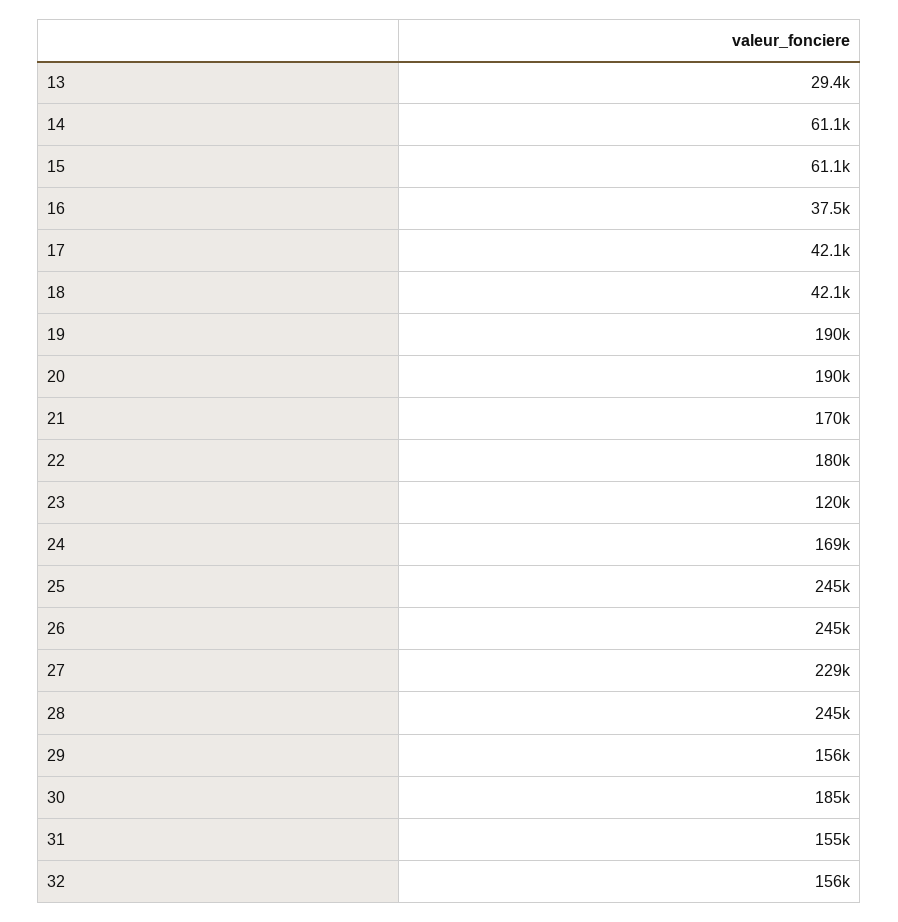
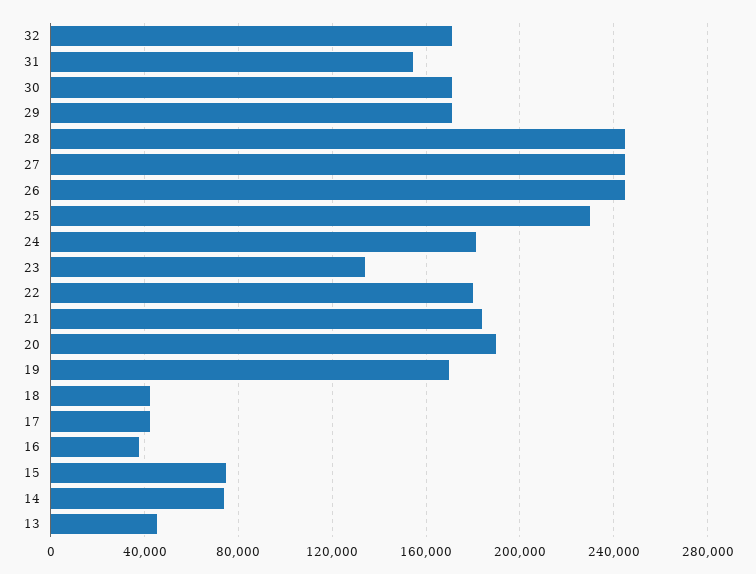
  {
-   "13": 29400,
+   "13": 45000,
-   "14": 61100,
+   "14": 75000,
-   "15": 61100,
+   "15": 75000,
    "16": 37500,
    "17": 42100,
    "18": 42100,
-   "19": 190000,
+   "19": 170000,
    "20": 190000,
-   "21": 170000,
+   "21": 185000,
    "22": 180000,
-   "23": 120000,
+   "23": 135000,
-   "24": 169000,
+   "24": 180000,
-   "25": 245000,
+   "25": 230000,
    "26": 245000,
-   "27": 229000,
+   "27": 245000,
    "28": 245000,
-   "29": 156000,
+   "29": 170000,
-   "30": 185000,
+   "30": 170000,
    "31": 155000,
-   "32": 156000
+   "32": 170000
  }

